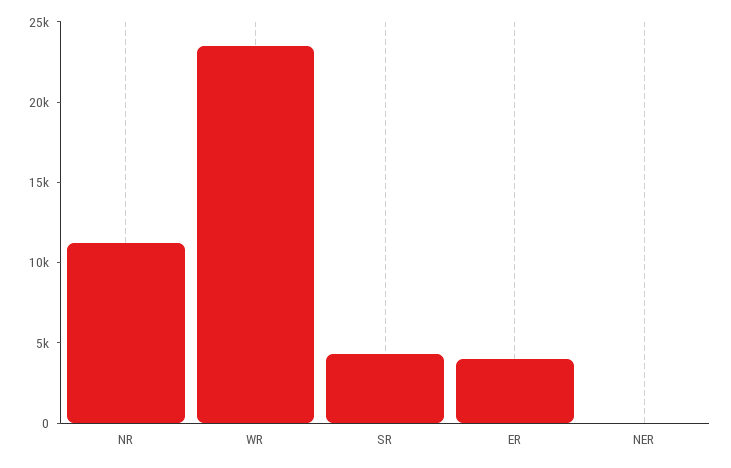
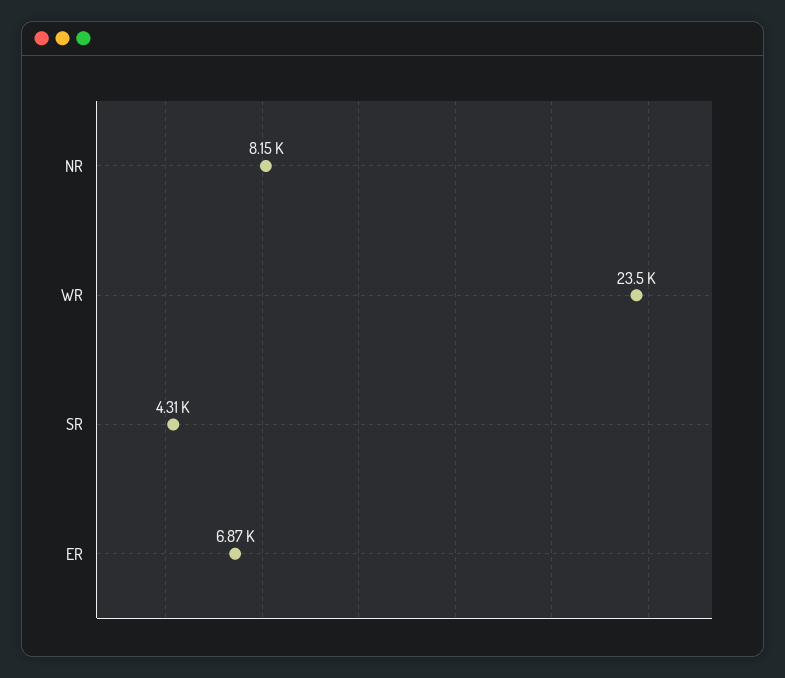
  {
-   "NR": 11000,
+   "NR": 8150,
    "WR": 23500,
    "SR": 4310,
-   "ER": 4000,
+   "ER": 6870
-   "NER": 0
  }

